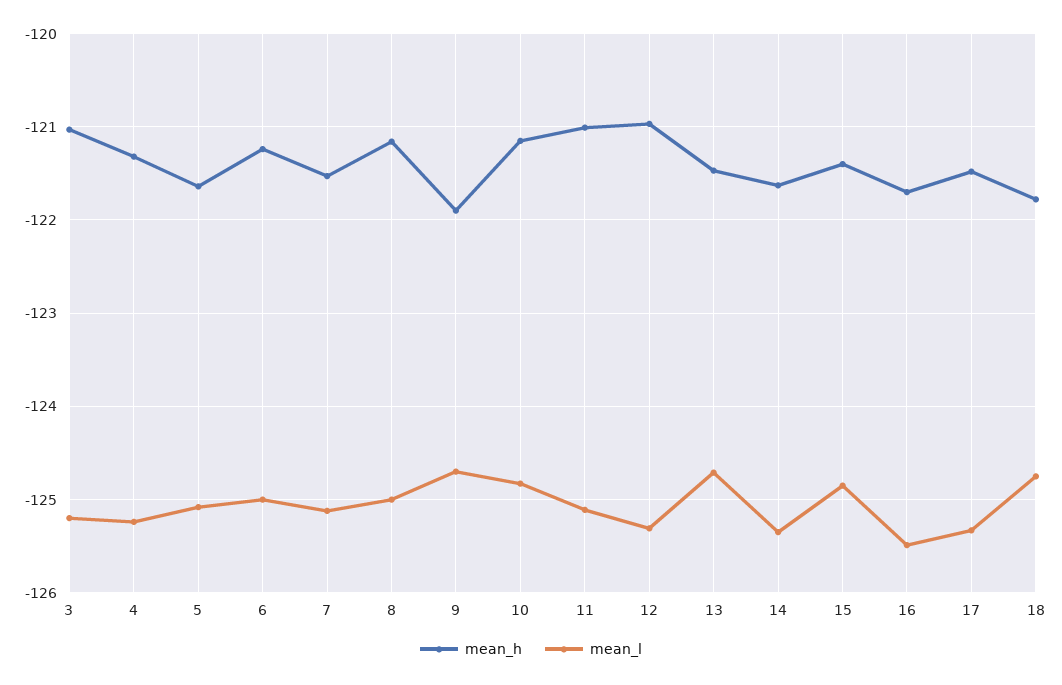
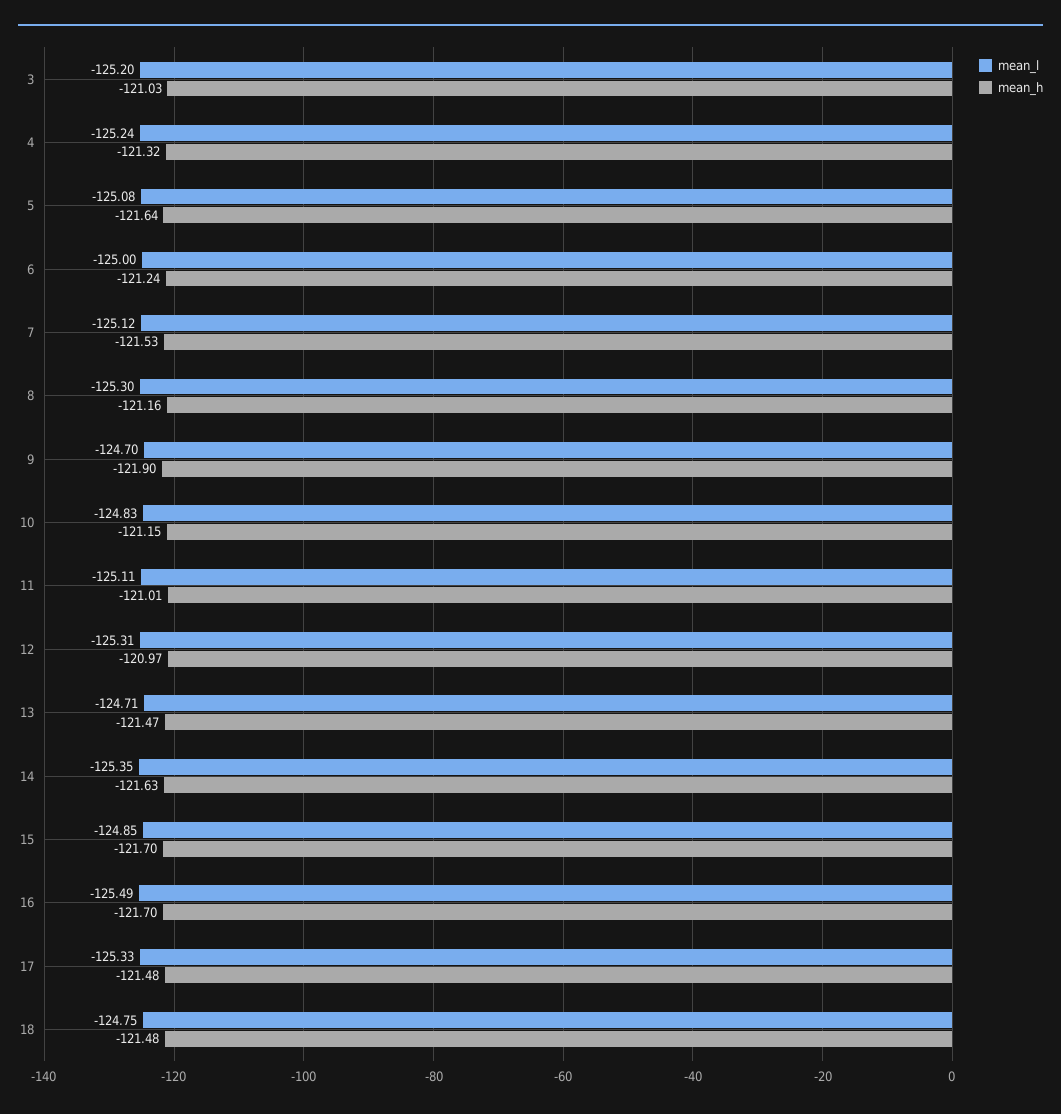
  {
    "mean_h": {
      "3": -121.03,
      "4": -121.32,
      "5": -121.64,
      "6": -121.24,
      "7": -121.53,
      "8": -121.16,
      "9": -121.9,
      "10": -121.15,
      "11": -121.01,
      "12": -120.97,
      "13": -121.47,
      "14": -121.63,
-     "15": -121.4,
+     "15": -121.7,
      "16": -121.7,
      "17": -121.48,
-     "18": -121.8
+     "18": -121.48
    },
    "mean_l": {
      "3": -125.2,
      "4": -125.24,
      "5": -125.08,
      "6": -125,
      "7": -125.12,
-     "8": -125,
+     "8": -125.3,
      "9": -124.7,
      "10": -124.83,
      "11": -125.11,
      "12": -125.31,
      "13": -124.71,
      "14": -125.35,
      "15": -124.85,
      "16": -125.49,
      "17": -125.33,
      "18": -124.75
    }
  }

